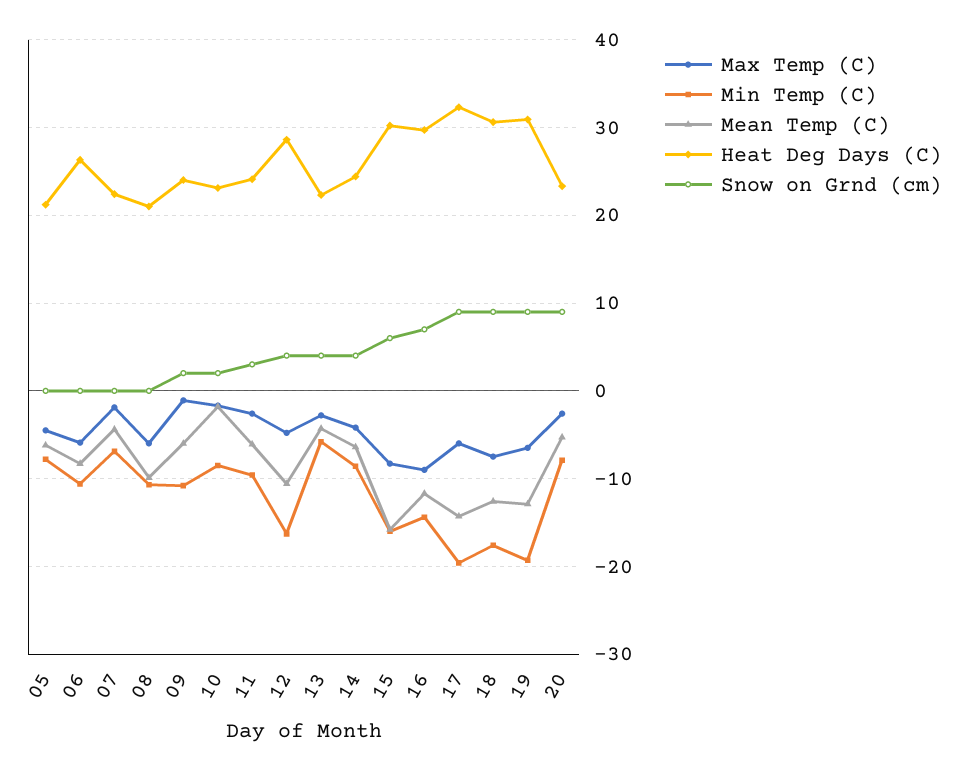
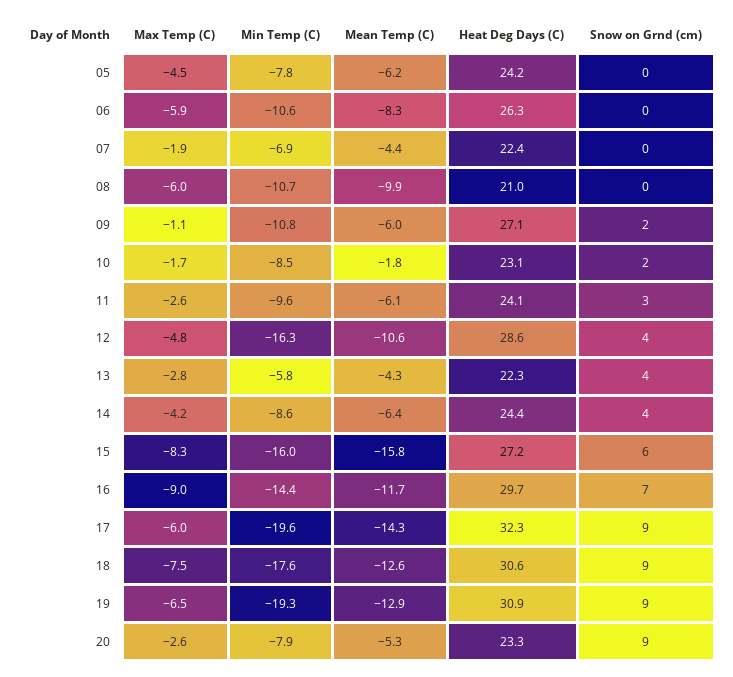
  {
    "Max Temp (C)": {
      "05": -4.5,
      "06": -5.9,
      "07": -1.9,
      "08": -6,
      "09": -1.1,
      "10": -1.7,
      "11": -2.6,
      "12": -4.8,
      "13": -2.8,
      "14": -4.2,
      "15": -8.3,
      "16": -9,
      "17": -6,
      "18": -7.5,
      "19": -6.5,
      "20": -2.6
    },
    "Min Temp (C)": {
      "05": -7.8,
      "06": -10.6,
      "07": -6.9,
      "08": -10.7,
      "09": -10.8,
      "10": -8.5,
      "11": -9.6,
      "12": -16.3,
      "13": -5.8,
      "14": -8.6,
      "15": -16,
      "16": -14.4,
      "17": -19.6,
      "18": -17.6,
      "19": -19.3,
      "20": -7.9
    },
    "Mean Temp (C)": {
      "05": -6.2,
      "06": -8.3,
      "07": -4.4,
      "08": -9.9,
      "09": -6,
      "10": -1.8,
      "11": -6.1,
      "12": -10.6,
      "13": -4.3,
      "14": -6.4,
      "15": -15.8,
      "16": -11.7,
      "17": -14.3,
      "18": -12.6,
      "19": -12.9,
      "20": -5.3
    },
    "Heat Deg Days (C)": {
-     "05": 21,
+     "05": 24.2,
      "06": 26.3,
      "07": 22.4,
      "08": 21,
-     "09": 24,
+     "09": 27.1,
      "10": 23.1,
      "11": 24.1,
      "12": 28.6,
      "13": 22.3,
      "14": 24.4,
-     "15": 30,
+     "15": 27.2,
      "16": 29.7,
      "17": 32.3,
      "18": 30.6,
      "19": 30.9,
      "20": 23.3
    },
    "Snow on Grnd (cm)": {
      "05": 0,
      "06": 0,
      "07": 0,
      "08": 0,
      "09": 2,
      "10": 2,
      "11": 3,
      "12": 4,
      "13": 4,
      "14": 4,
      "15": 6,
      "16": 7,
      "17": 9,
      "18": 9,
      "19": 9,
      "20": 9
    }
  }

